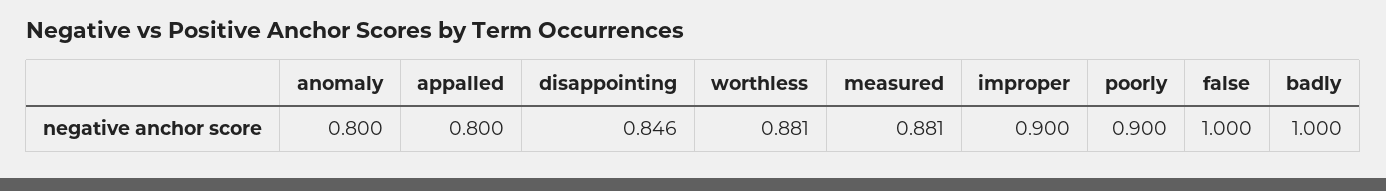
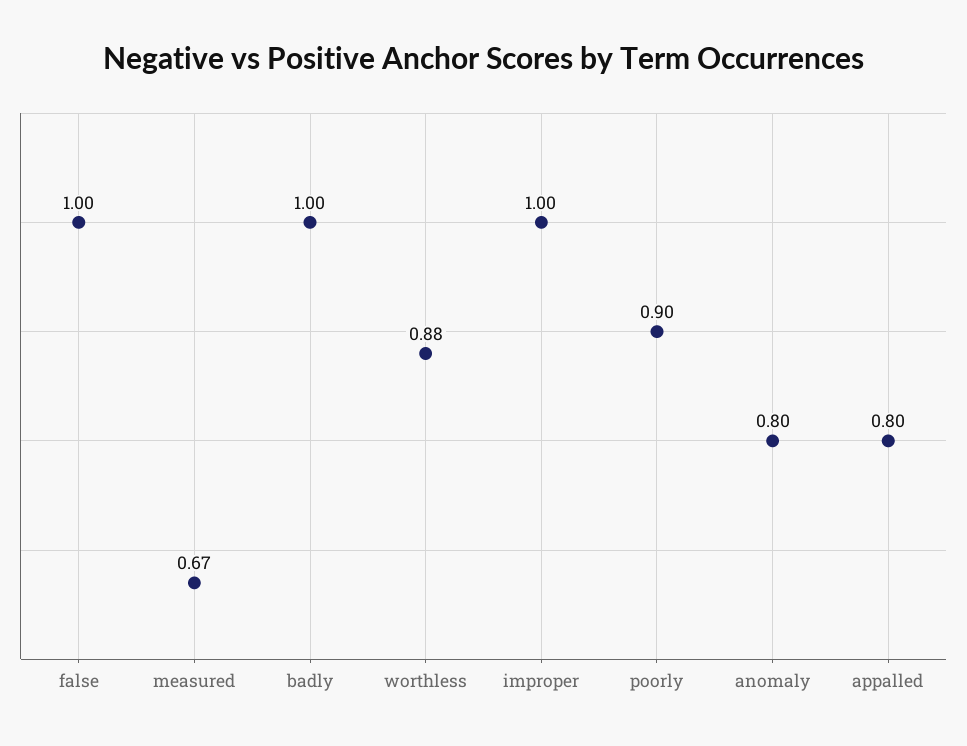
  {
    "anomaly": 0.8,
    "appalled": 0.8,
-   "disappointing": 0.846,
    "worthless": 0.881,
-   "measured": 0.881,
+   "measured": 0.67,
-   "improper": 0.9,
+   "improper": 1,
    "poorly": 0.9,
    "false": 1,
    "badly": 1
  }

